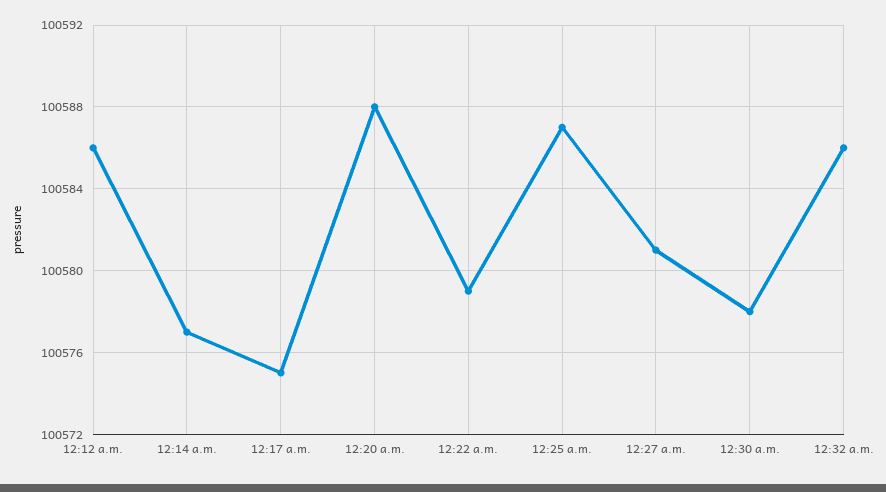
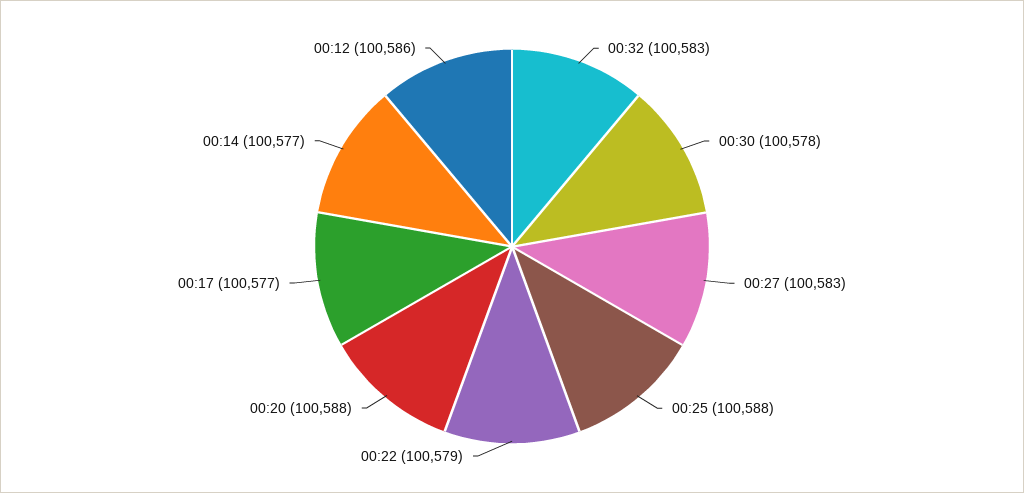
  {
    "12:12 a.m.": 100586,
    "12:14 a.m.": 100577,
-   "12:17 a.m.": 100575,
+   "12:17 a.m.": 100577,
    "12:20 a.m.": 100588,
    "12:22 a.m.": 100579,
-   "12:25 a.m.": 100587,
+   "12:25 a.m.": 100588,
-   "12:27 a.m.": 100581,
+   "12:27 a.m.": 100583,
    "12:30 a.m.": 100578,
-   "12:32 a.m.": 100586
+   "12:32 a.m.": 100583
  }

